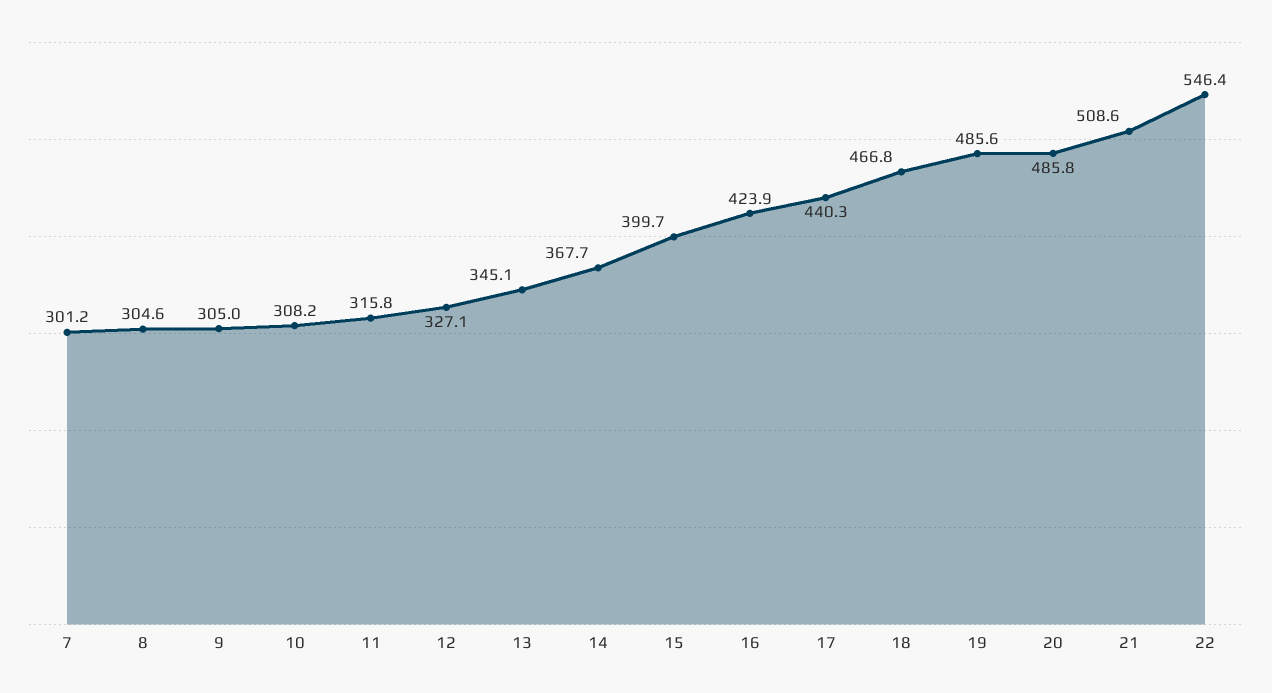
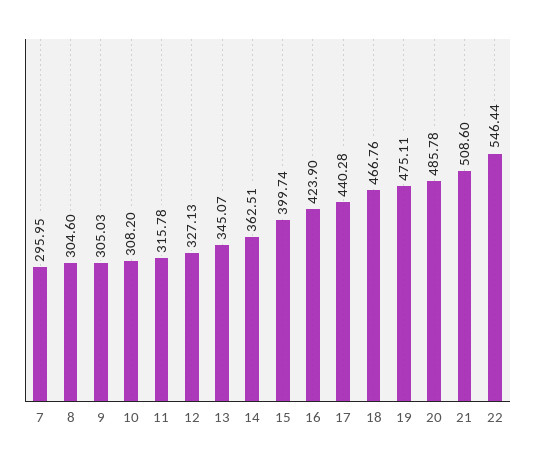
  {
-   "7": 301.2,
+   "7": 295.95,
    "8": 304.6,
    "9": 305.03,
    "10": 308.2,
    "11": 315.78,
    "12": 327.13,
    "13": 345.07,
-   "14": 367.7,
+   "14": 362.51,
    "15": 399.74,
    "16": 423.9,
    "17": 440.28,
    "18": 466.76,
-   "19": 485.6,
+   "19": 475.11,
    "20": 485.78,
    "21": 508.6,
    "22": 546.44
  }

